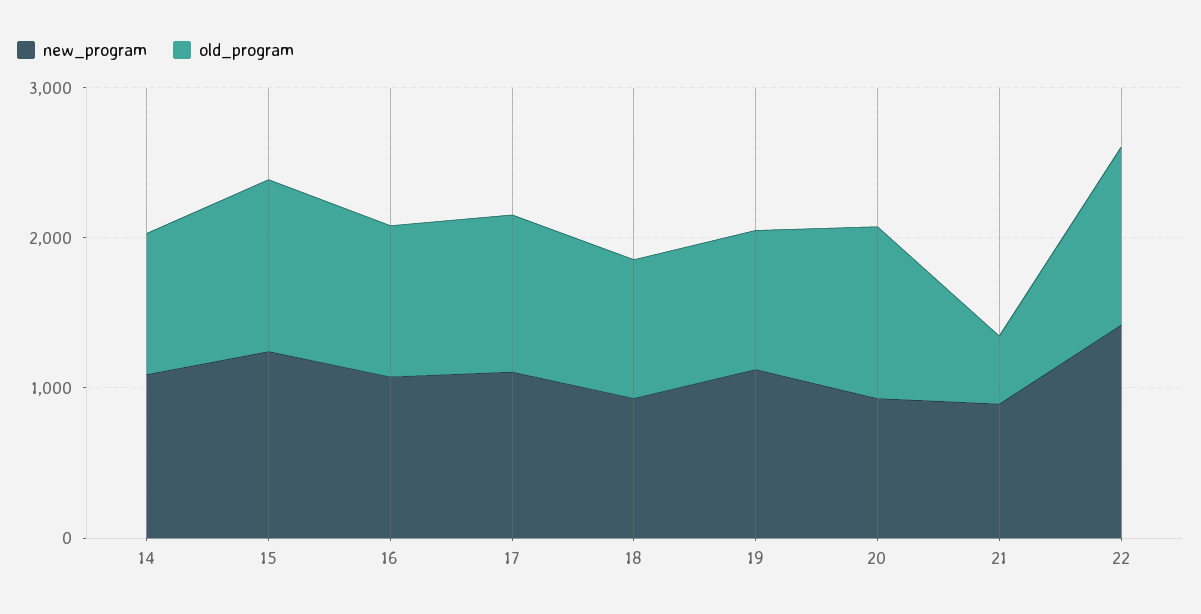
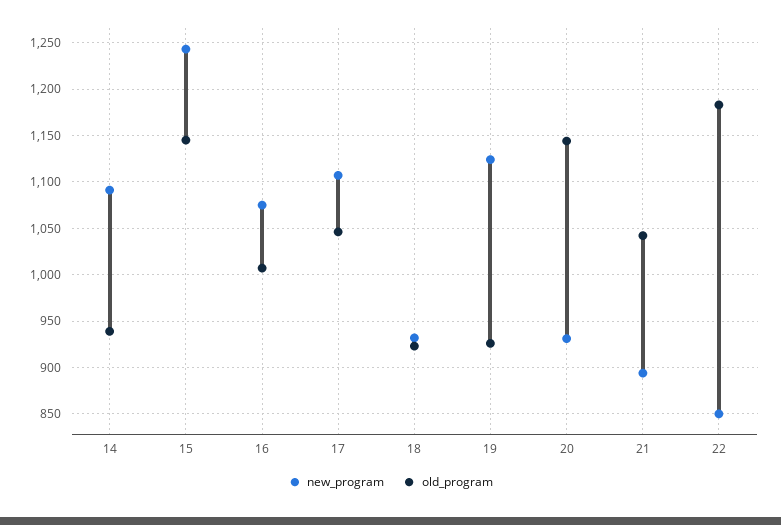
  {
    "new_program": {
      "14": 1090,
      "15": 1240,
      "16": 1080,
      "17": 1110,
      "18": 930,
      "19": 1120,
      "20": 930,
      "21": 890,
-     "22": 1400
+     "22": 850
    },
    "old_program": {
      "14": 940,
      "15": 1150,
      "16": 1010,
      "17": 1050,
      "18": 920,
      "19": 930,
      "20": 1140,
-     "21": 400,
+     "21": 1040,
      "22": 1180
    }
  }

